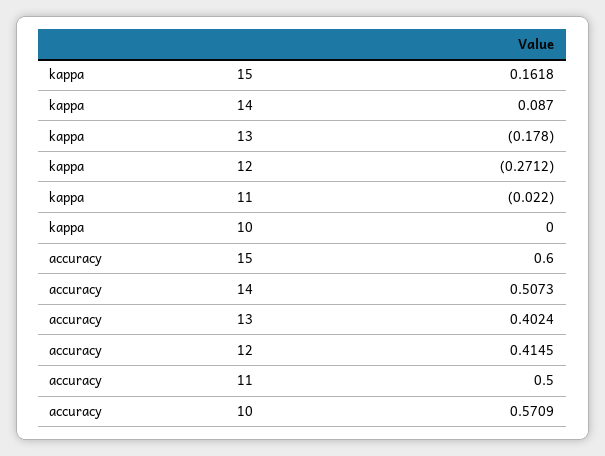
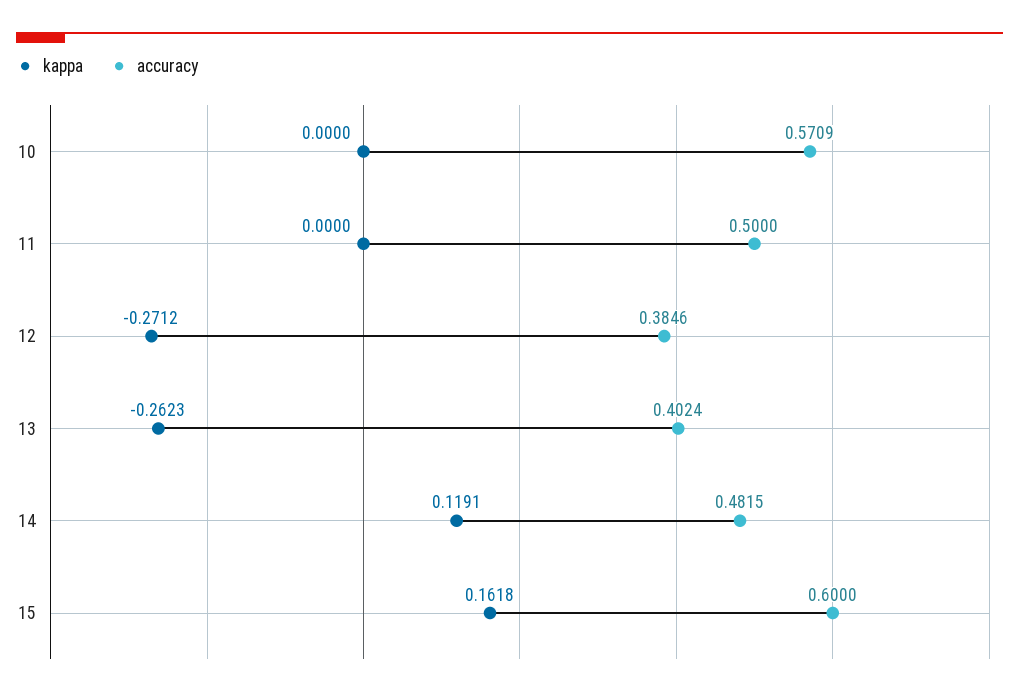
  {
    "kappa": {
      "15": 0.1618,
-     "14": 0.087,
+     "14": 0.1191,
-     "13": -0.178,
+     "13": -0.2623,
      "12": -0.2712,
-     "11": -0.022,
+     "11": 0,
      "10": 0
    },
    "accuracy": {
      "15": 0.6,
-     "14": 0.5073,
+     "14": 0.4815,
      "13": 0.4024,
-     "12": 0.4145,
+     "12": 0.3846,
      "11": 0.5,
      "10": 0.5709
    }
  }

